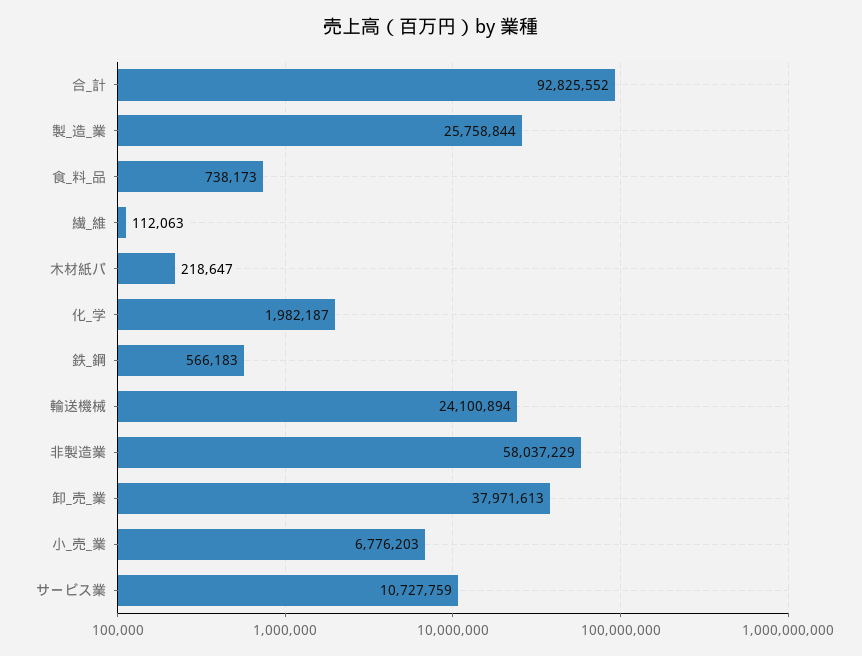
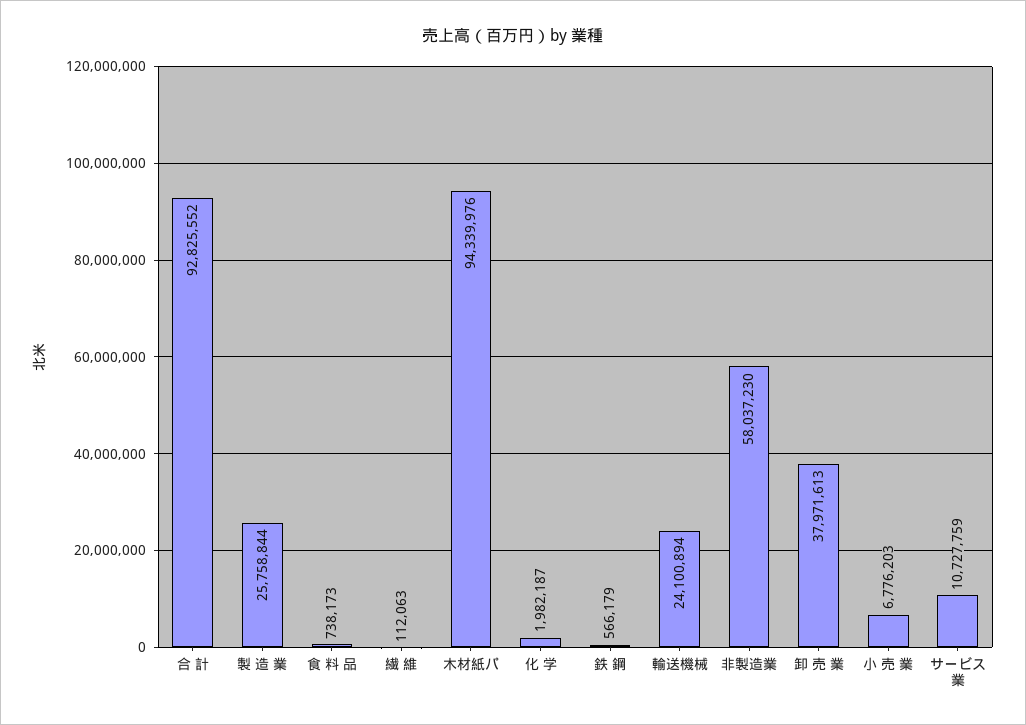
  {
    "合_計": 92825552,
    "製_造_業": 25758844,
    "食_料_品": 738173,
    "繊_維": 112063,
-   "木材紙パ": 218647,
+   "木材紙パ": 94339976,
    "化_学": 1982187,
-   "鉄_鋼": 566183,
+   "鉄_鋼": 566179,
    "輸送機械": 24100894,
-   "非製造業": 58037229,
+   "非製造業": 58037230,
    "卸_売_業": 37971613,
    "小_売_業": 6776203,
    "サービス業": 10727759
  }

